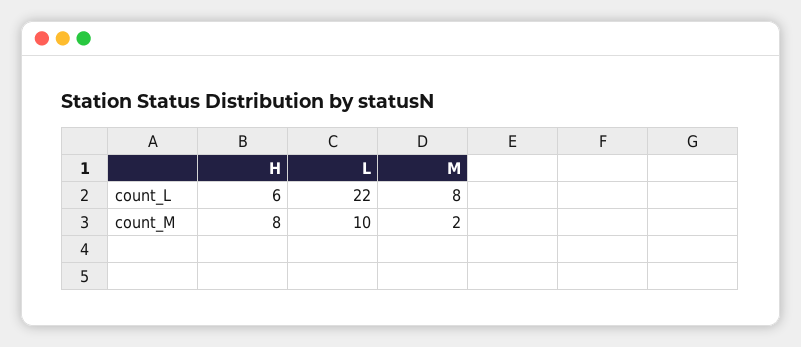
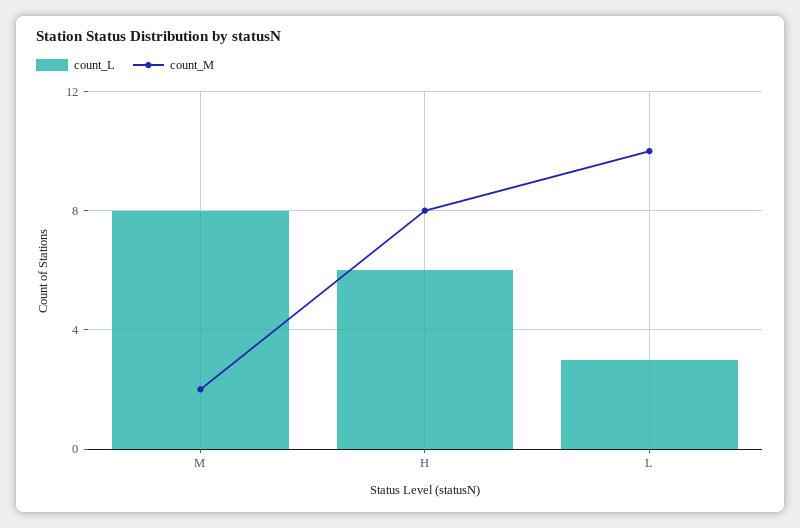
  {
    "count_L": {
      "H": 6,
-     "L": 22,
+     "L": 3,
      "M": 8
    },
    "count_M": {
      "H": 8,
      "L": 10,
      "M": 2
    }
  }

